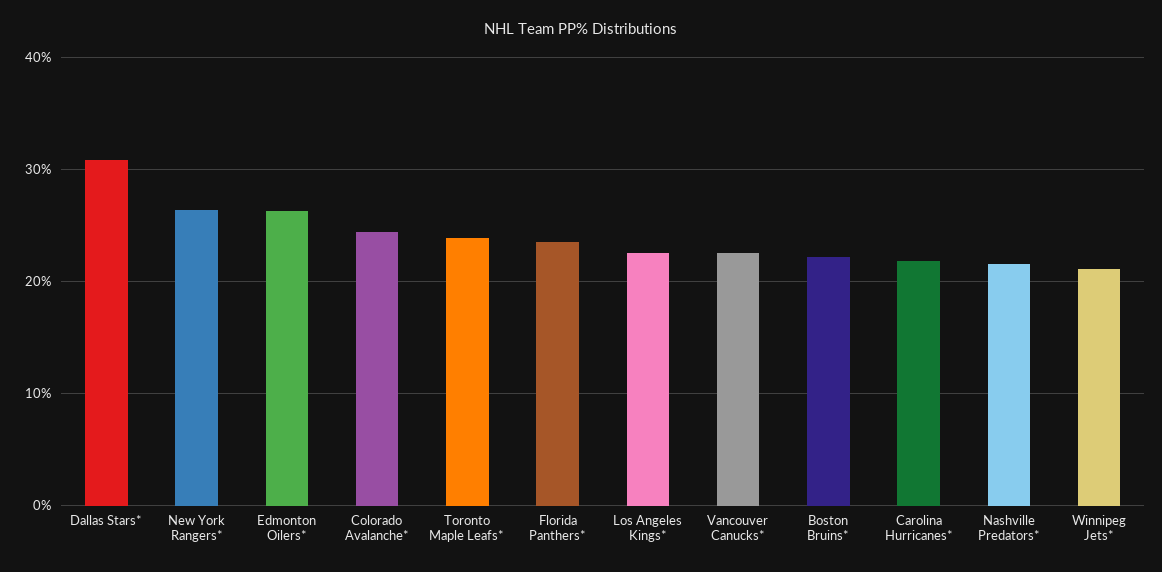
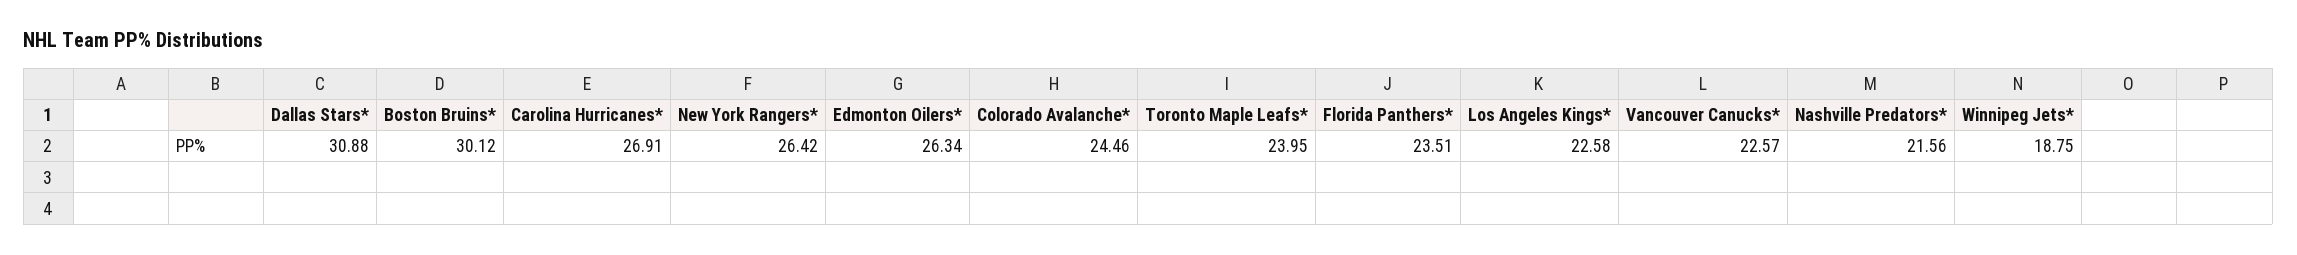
  {
    "Dallas Stars*": 30.88,
    "New York Rangers*": 26.42,
    "Edmonton Oilers*": 26.34,
    "Colorado Avalanche*": 24.46,
    "Toronto Maple Leafs*": 23.95,
    "Florida Panthers*": 23.51,
    "Los Angeles Kings*": 22.58,
    "Vancouver Canucks*": 22.57,
-   "Boston Bruins*": 22,
+   "Boston Bruins*": 30.12,
-   "Carolina Hurricanes*": 22,
+   "Carolina Hurricanes*": 26.91,
    "Nashville Predators*": 21.56,
-   "Winnipeg Jets*": 21
+   "Winnipeg Jets*": 18.75
  }

